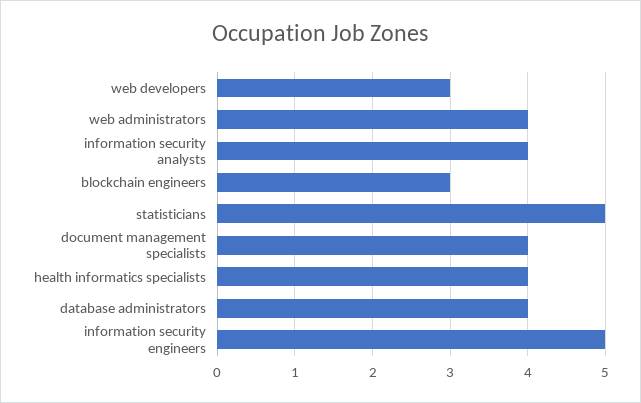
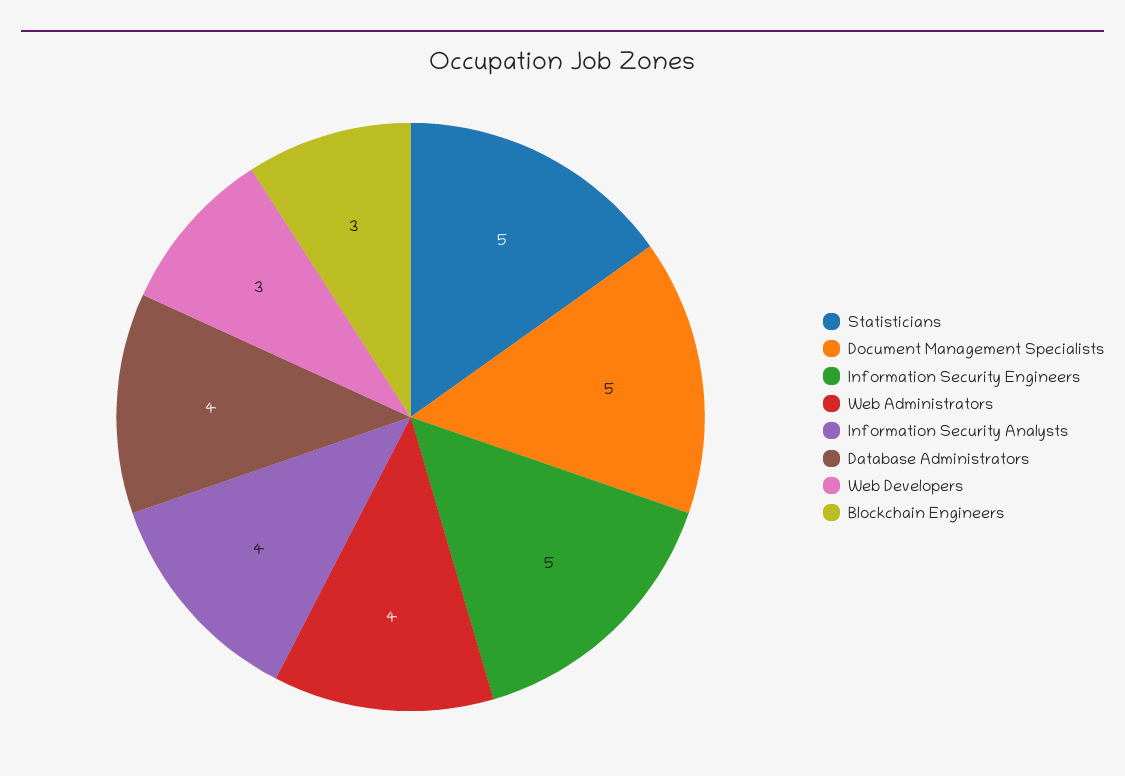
  {
    "web developers": 3,
    "web administrators": 4,
    "information security analysts": 4,
    "blockchain engineers": 3,
    "statisticians": 5,
-   "document management specialists": 4,
+   "document management specialists": 5,
-   "health informatics specialists": 4,
    "database administrators": 4,
    "information security engineers": 5
  }

